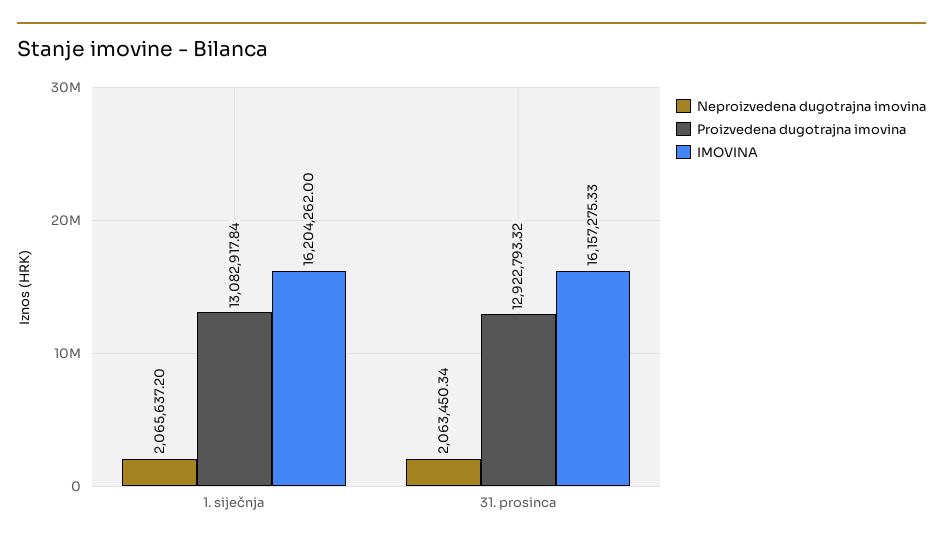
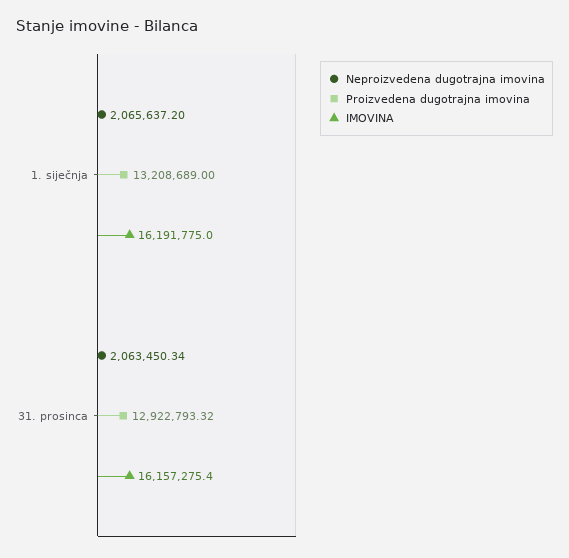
  {
    "Neproizvedena dugotrajna imovina": {
      "1. siječnja": 2065637.2,
      "31. prosinca": 2063450.34
    },
    "Proizvedena dugotrajna imovina": {
-     "1. siječnja": 13082917.84,
+     "1. siječnja": 13208689,
      "31. prosinca": 12922793.32
    },
    "IMOVINA": {
-     "1. siječnja": 16204262,
+     "1. siječnja": 16191775,
-     "31. prosinca": 16157275.33
+     "31. prosinca": 16157275.4
    }
  }

